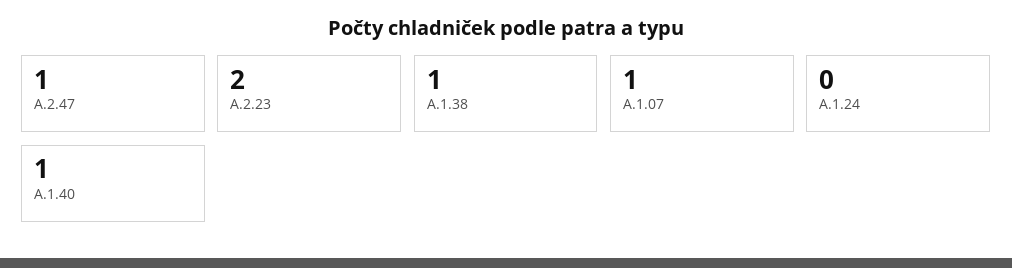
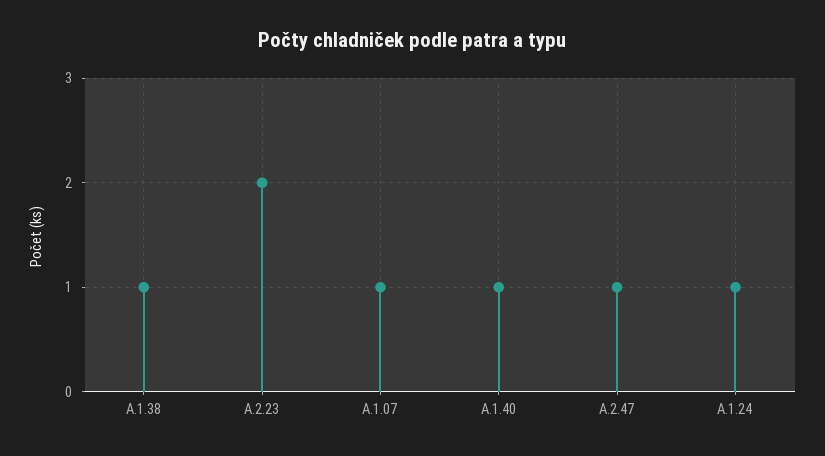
  {
    "A.2.47": 1,
    "A.2.23": 2,
    "A.1.38": 1,
    "A.1.07": 1,
-   "A.1.24": 0,
+   "A.1.24": 1,
    "A.1.40": 1
  }

